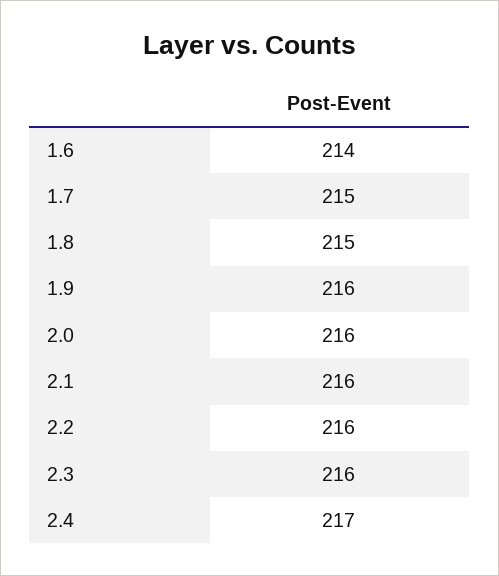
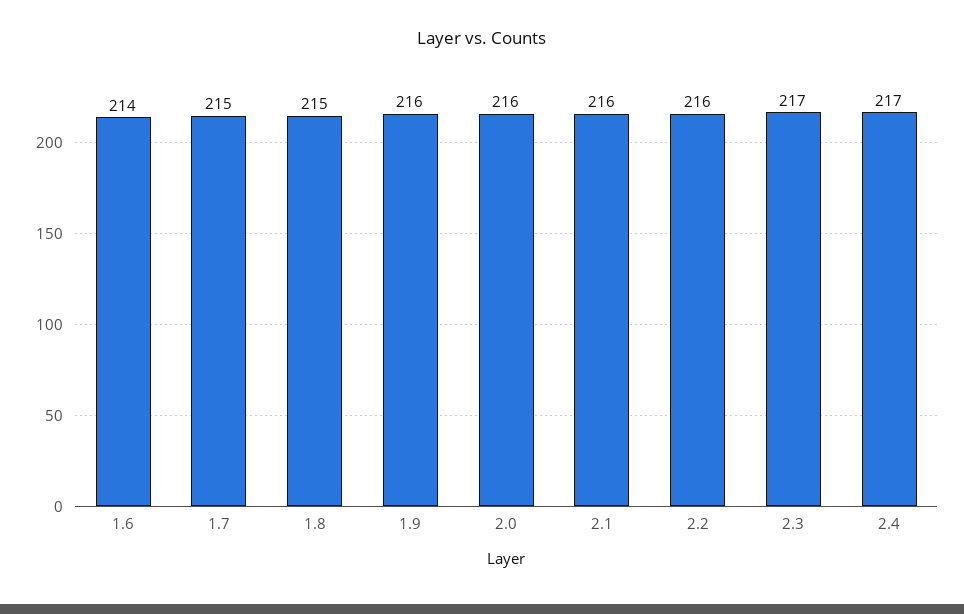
  {
    "1.6": 214,
    "1.7": 215,
    "1.8": 215,
    "1.9": 216,
    "2.0": 216,
    "2.1": 216,
    "2.2": 216,
-   "2.3": 216,
+   "2.3": 217,
    "2.4": 217
  }

